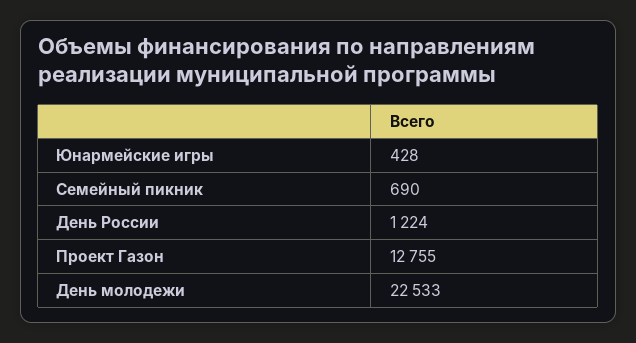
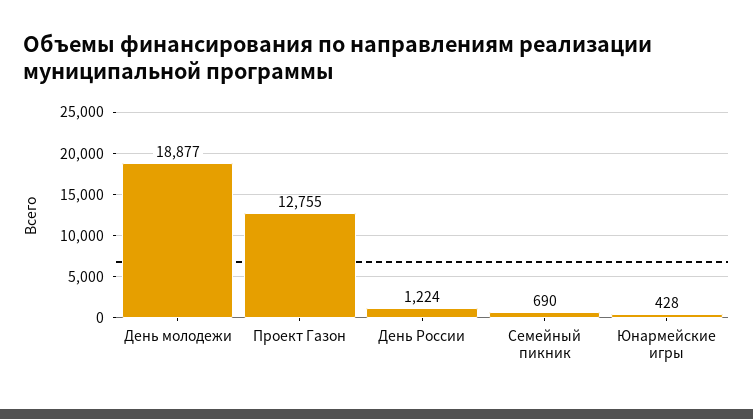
  {
    "Юнармейские игры": 428,
    "Семейный пикник": 690,
    "День России": 1224,
    "Проект Газон": 12755,
-   "День молодежи": 22533
+   "День молодежи": 18877
  }

